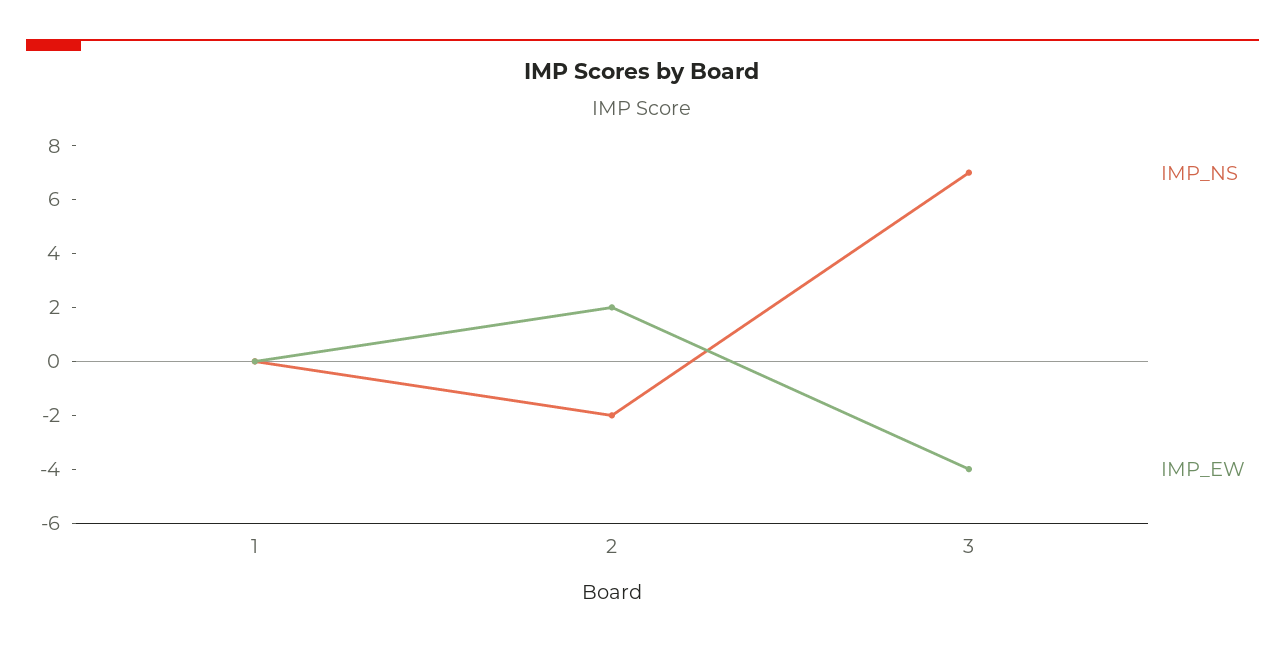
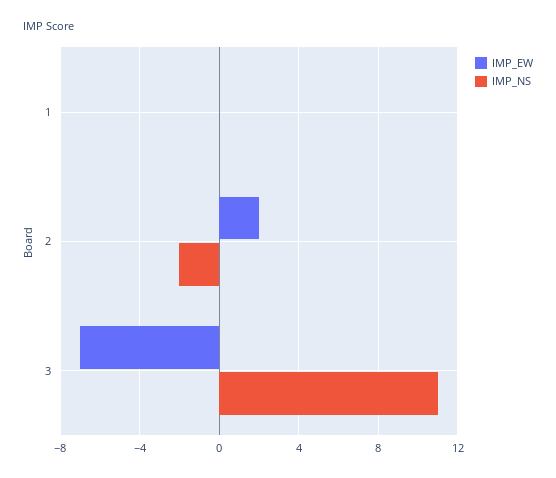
  {
    "IMP_NS": {
      "1": 0,
      "2": -2,
-     "3": 7
+     "3": 11
    },
    "IMP_EW": {
      "1": 0,
      "2": 2,
-     "3": -4
+     "3": -7
    }
  }

